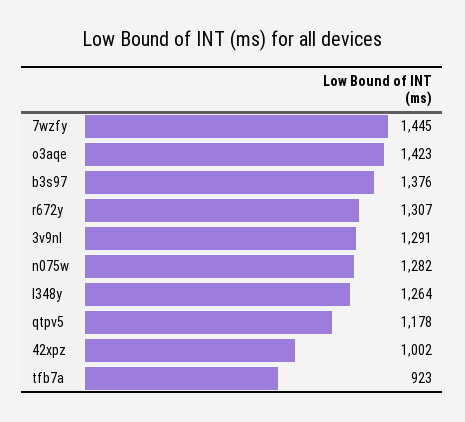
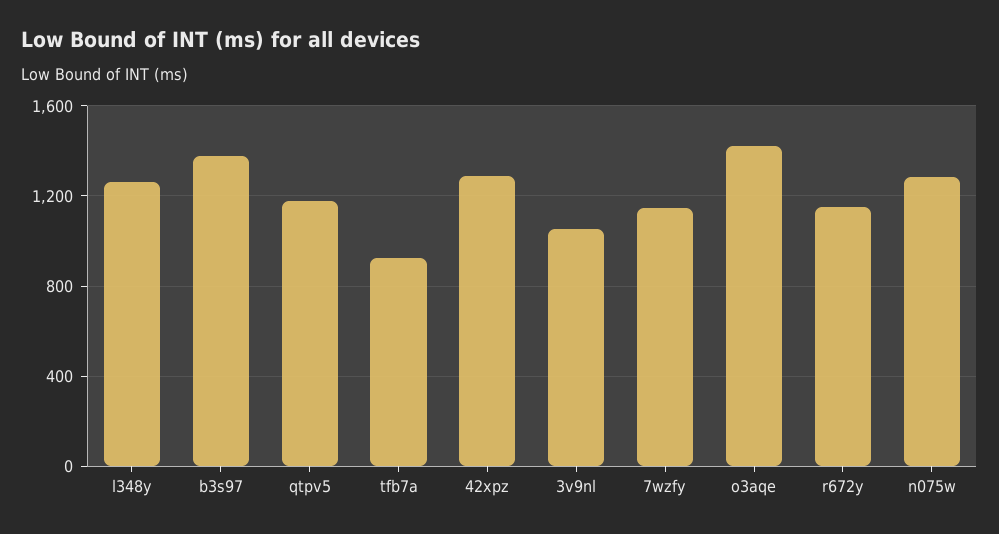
  {
-   "7wzfy": 1445,
+   "7wzfy": 1150,
    "o3aqe": 1423,
    "b3s97": 1376,
-   "r672y": 1307,
+   "r672y": 1150,
-   "3v9nl": 1291,
+   "3v9nl": 1050,
    "n075w": 1282,
    "l348y": 1264,
    "qtpv5": 1178,
-   "42xpz": 1002,
+   "42xpz": 1300,
    "tfb7a": 923
  }

